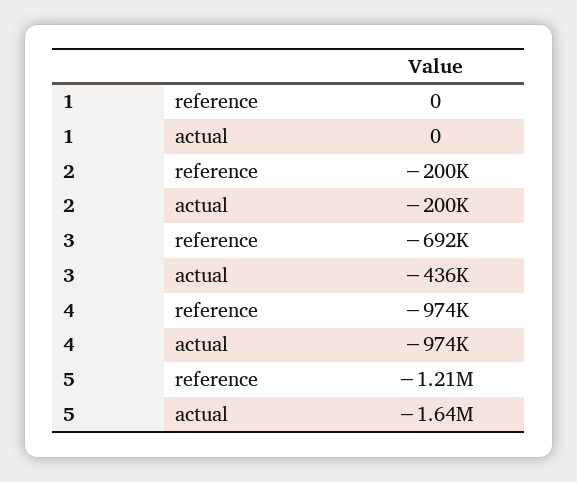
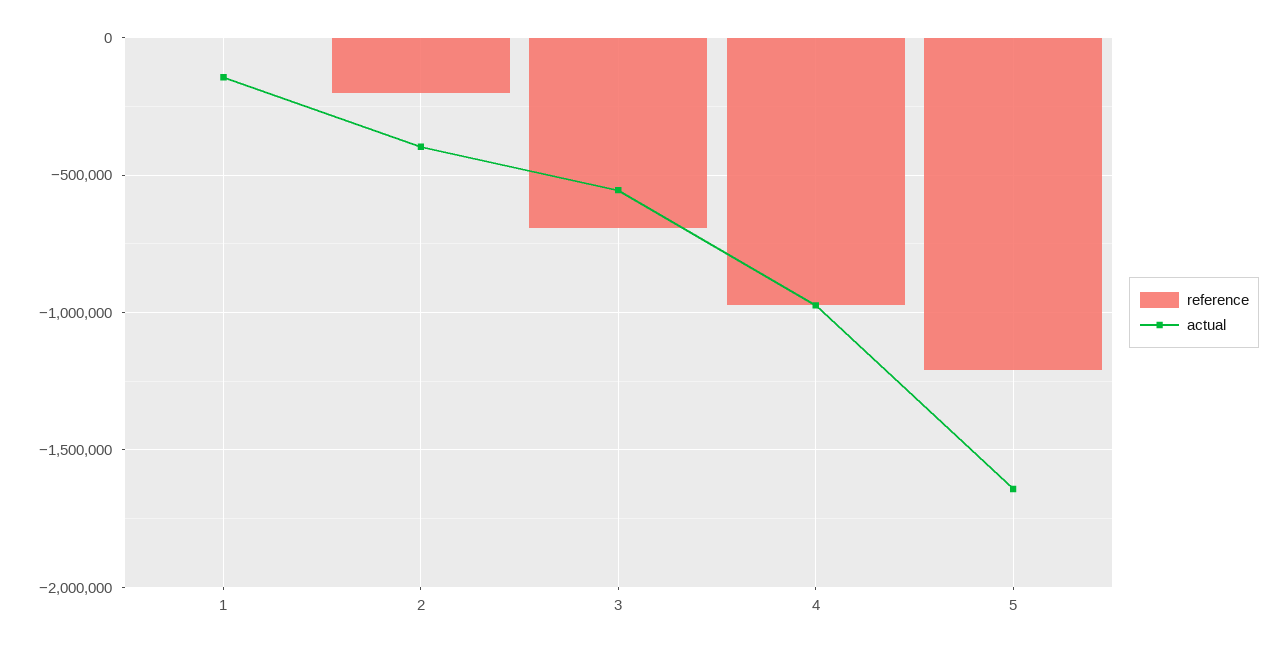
  {
    "reference": {
      "1": 0,
      "2": -200000,
      "3": -692000,
      "4": -974000,
      "5": -1210000
    },
    "actual": {
-     "1": 0,
+     "1": -150000,
-     "2": -200000,
+     "2": -400000,
-     "3": -436000,
+     "3": -550000,
      "4": -974000,
      "5": -1640000
    }
  }

